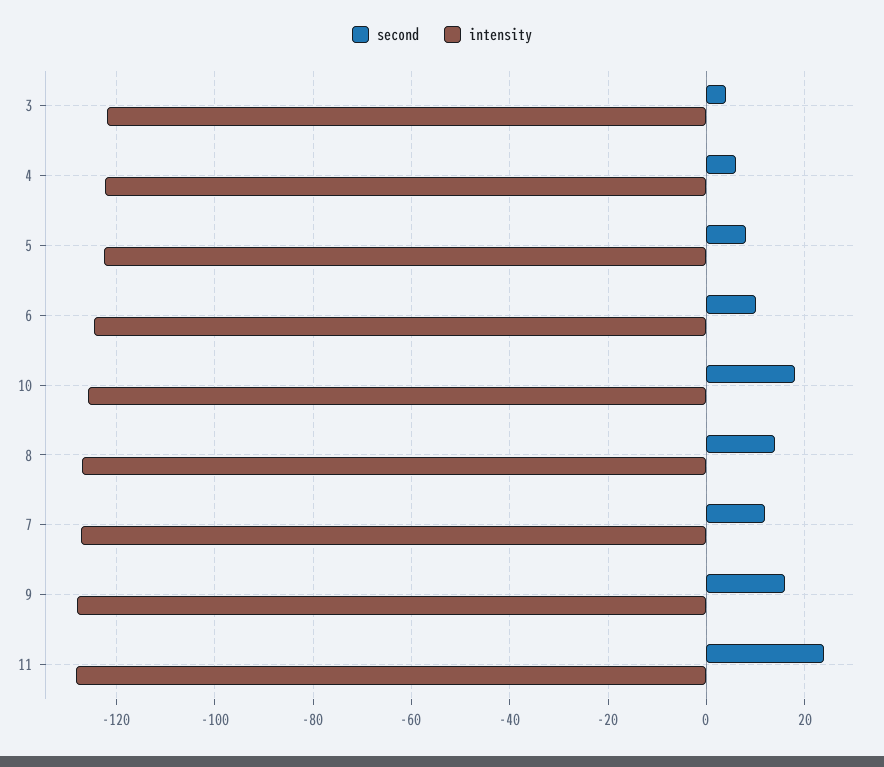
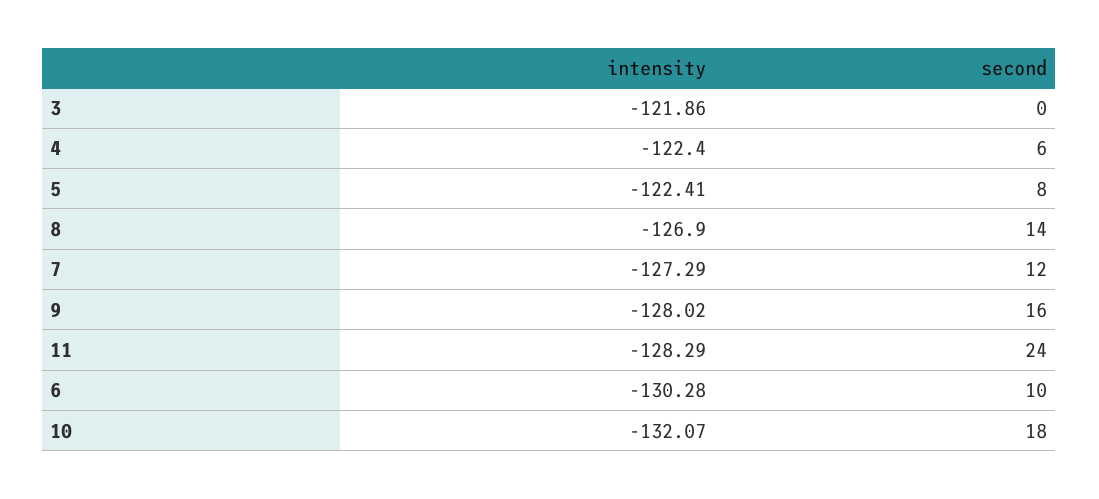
  {
    "second": {
-     "3": 4,
+     "3": 0,
      "4": 6,
      "5": 8,
      "6": 10,
      "10": 18,
      "8": 14,
      "7": 12,
      "9": 16,
      "11": 24
    },
    "intensity": {
      "3": -121.86,
      "4": -122.4,
      "5": -122.41,
-     "6": -124,
+     "6": -130.28,
-     "10": -126,
+     "10": -132.07,
      "8": -126.9,
      "7": -127.29,
      "9": -128.02,
      "11": -128.29
    }
  }

